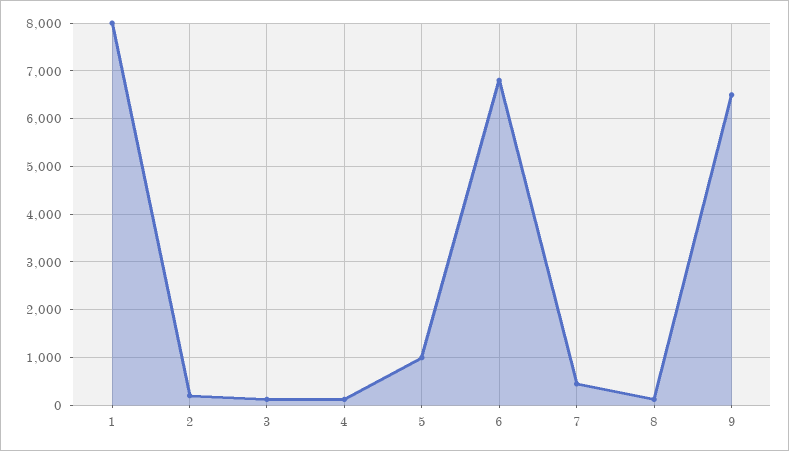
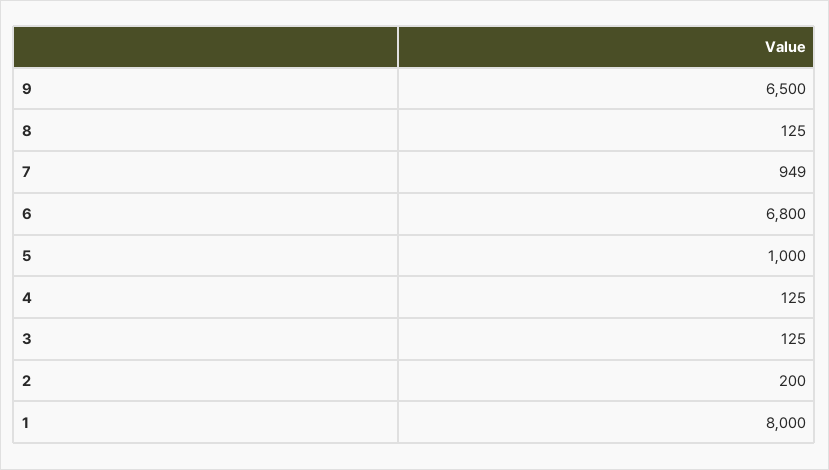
  {
    "1": 8000,
    "2": 200,
    "3": 125,
    "4": 125,
    "5": 1000,
    "6": 6800,
-   "7": 400,
+   "7": 949,
    "8": 125,
    "9": 6500
  }

